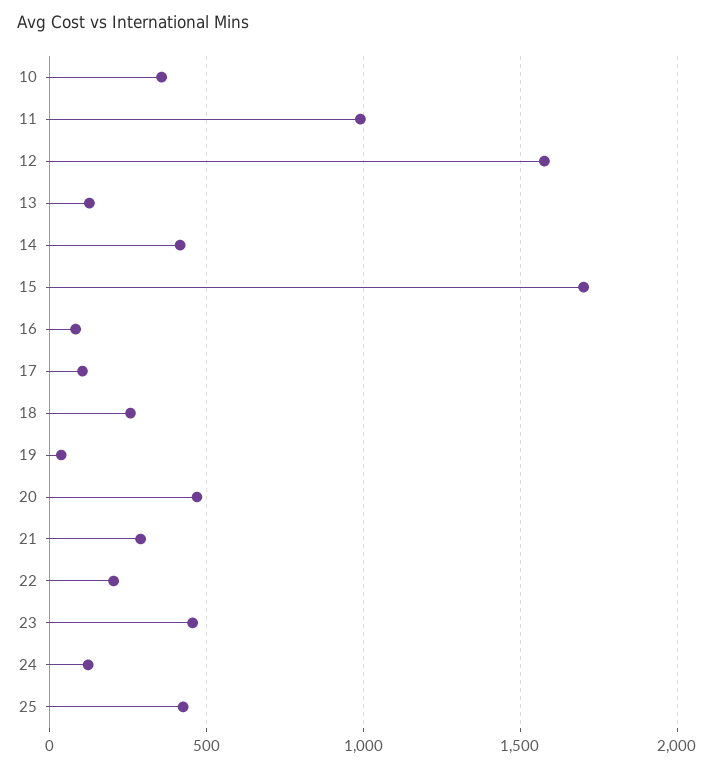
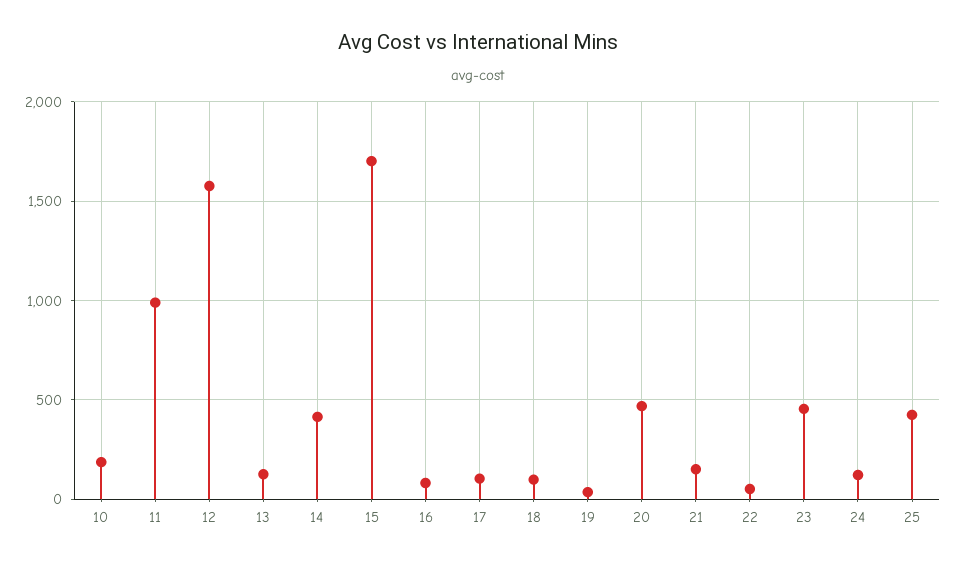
  {
-   "10": 350,
+   "10": 200,
    "11": 1000,
    "12": 1600,
    "13": 150,
    "14": 400,
    "15": 1700,
    "16": 100,
    "17": 100,
-   "18": 250,
+   "18": 100,
    "19": 50,
    "20": 450,
-   "21": 300,
+   "21": 150,
-   "22": 200,
+   "22": 50,
    "23": 450,
    "24": 100,
    "25": 450
  }

